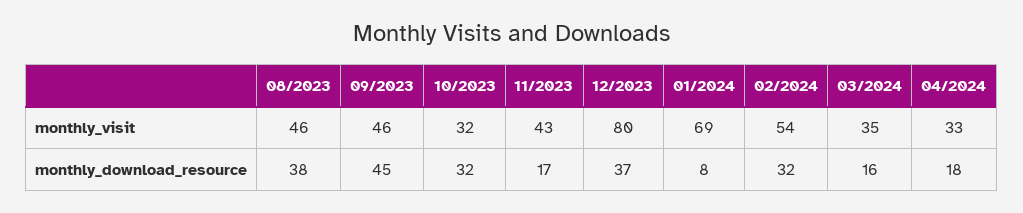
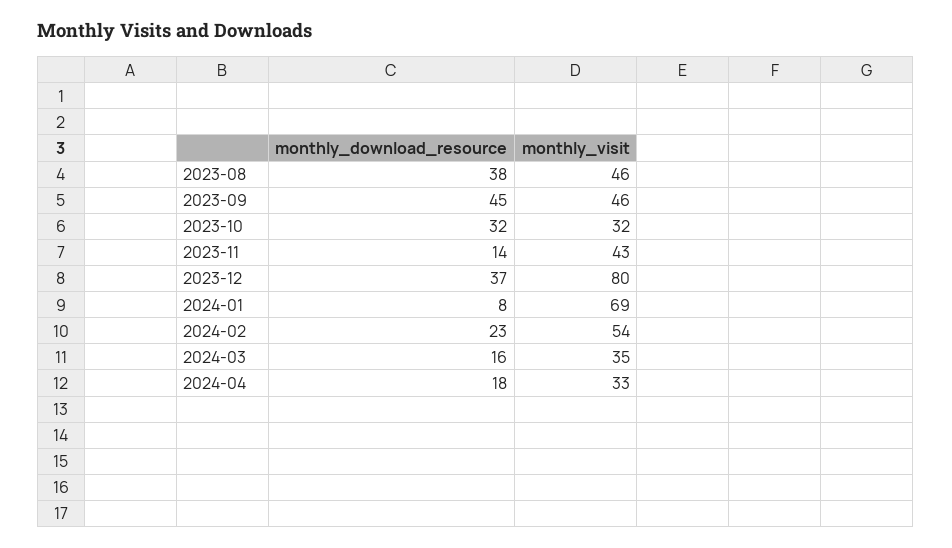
  {
    "08/2023": {
      "monthly_visit": 46,
      "monthly_download_resource": 38
    },
    "09/2023": {
      "monthly_visit": 46,
      "monthly_download_resource": 45
    },
    "10/2023": {
      "monthly_visit": 32,
      "monthly_download_resource": 32
    },
    "11/2023": {
      "monthly_visit": 43,
-     "monthly_download_resource": 17
+     "monthly_download_resource": 14
    },
    "12/2023": {
      "monthly_visit": 80,
      "monthly_download_resource": 37
    },
    "01/2024": {
      "monthly_visit": 69,
      "monthly_download_resource": 8
    },
    "02/2024": {
      "monthly_visit": 54,
-     "monthly_download_resource": 32
+     "monthly_download_resource": 23
    },
    "03/2024": {
      "monthly_visit": 35,
      "monthly_download_resource": 16
    },
    "04/2024": {
      "monthly_visit": 33,
      "monthly_download_resource": 18
    }
  }

